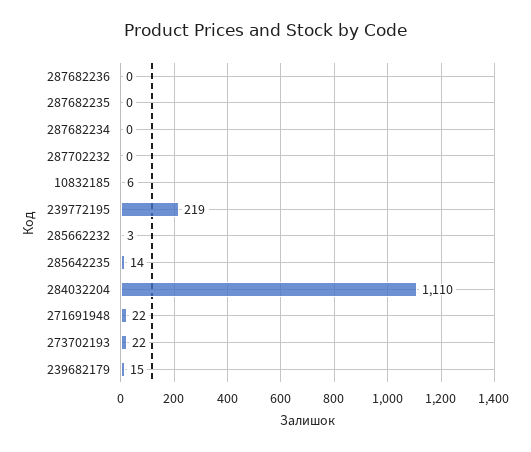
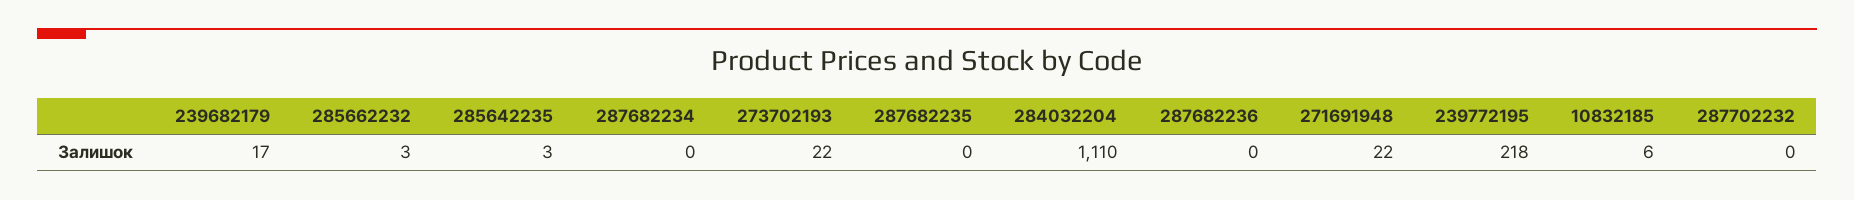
  {
    "287682236": 0,
    "287682235": 0,
    "287682234": 0,
    "287702232": 0,
    "10832185": 6,
-   "239772195": 219,
+   "239772195": 218,
    "285662232": 3,
-   "285642235": 14,
+   "285642235": 3,
    "284032204": 1110,
    "271691948": 22,
    "273702193": 22,
-   "239682179": 15
+   "239682179": 17
  }

